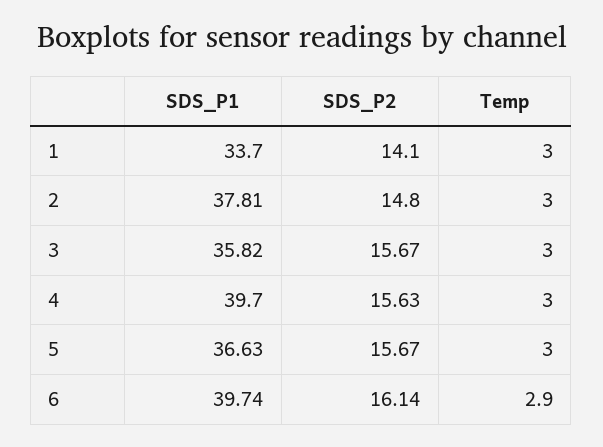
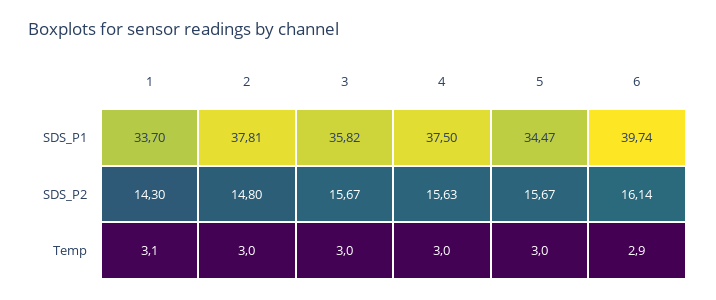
  {
    "SDS_P1": {
      "1": 33.7,
      "2": 37.81,
      "3": 35.82,
-     "4": 39.7,
+     "4": 37.5,
-     "5": 36.63,
+     "5": 34.47,
      "6": 39.74
    },
    "SDS_P2": {
-     "1": 14.1,
+     "1": 14.3,
      "2": 14.8,
      "3": 15.67,
      "4": 15.63,
      "5": 15.67,
      "6": 16.14
    },
    "Temp": {
-     "1": 3,
+     "1": 3.1,
      "2": 3,
      "3": 3,
      "4": 3,
      "5": 3,
      "6": 2.9
    }
  }

